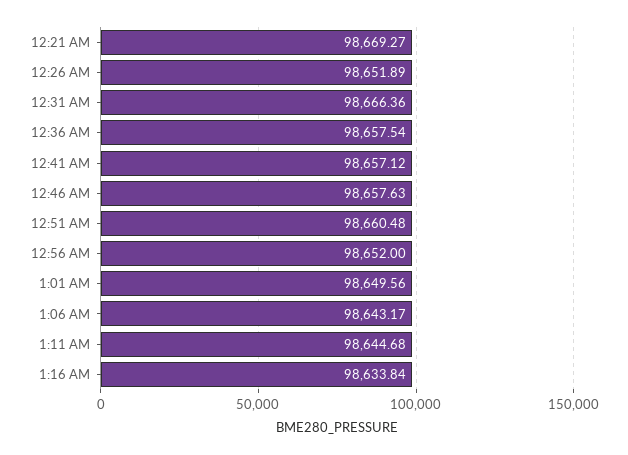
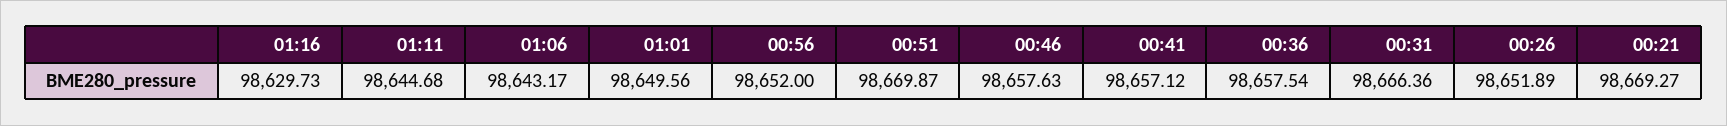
  {
    "12:21 AM": 98669.27,
    "12:26 AM": 98651.89,
    "12:31 AM": 98666.36,
    "12:36 AM": 98657.54,
    "12:41 AM": 98657.12,
    "12:46 AM": 98657.63,
-   "12:51 AM": 98660.48,
+   "12:51 AM": 98669.87,
    "12:56 AM": 98652,
    "1:01 AM": 98649.56,
    "1:06 AM": 98643.17,
    "1:11 AM": 98644.68,
-   "1:16 AM": 98633.84
+   "1:16 AM": 98629.73
  }

